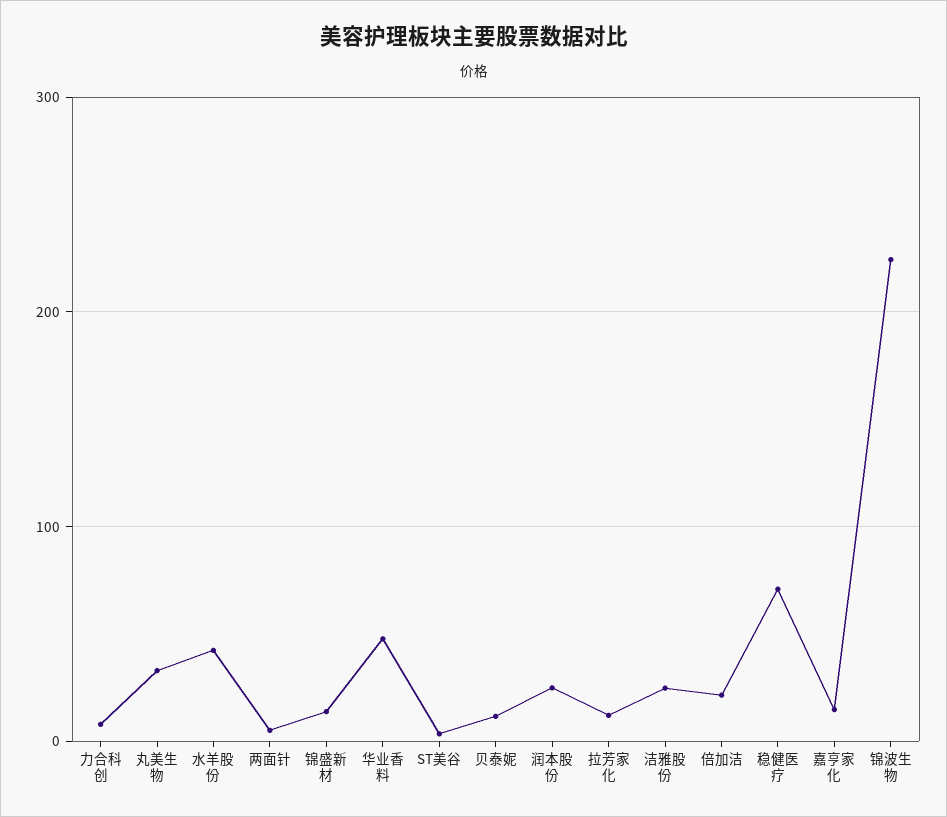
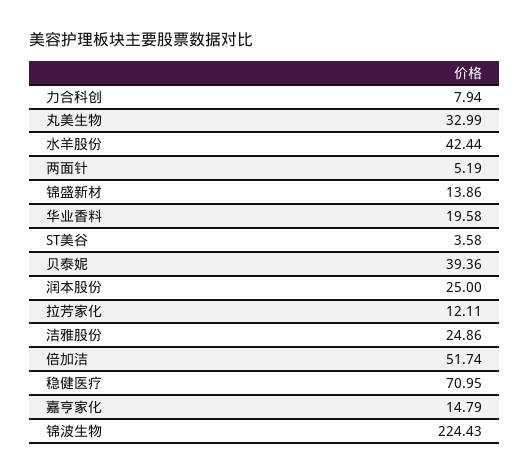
  {
    "力合科创": 7.94,
    "丸美生物": 32.99,
    "水羊股份": 42.44,
    "两面针": 5.19,
    "锦盛新材": 13.86,
-   "华业香料": 50,
+   "华业香料": 19.58,
    "ST美谷": 3.58,
-   "贝泰妮": 10,
+   "贝泰妮": 39.36,
    "润本股份": 25,
    "拉芳家化": 12.11,
    "洁雅股份": 24.86,
-   "倍加洁": 20,
+   "倍加洁": 51.74,
    "稳健医疗": 70.95,
    "嘉亨家化": 14.79,
    "锦波生物": 224.43
  }

